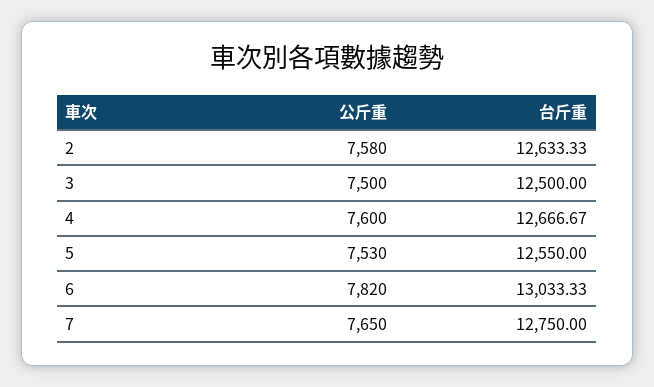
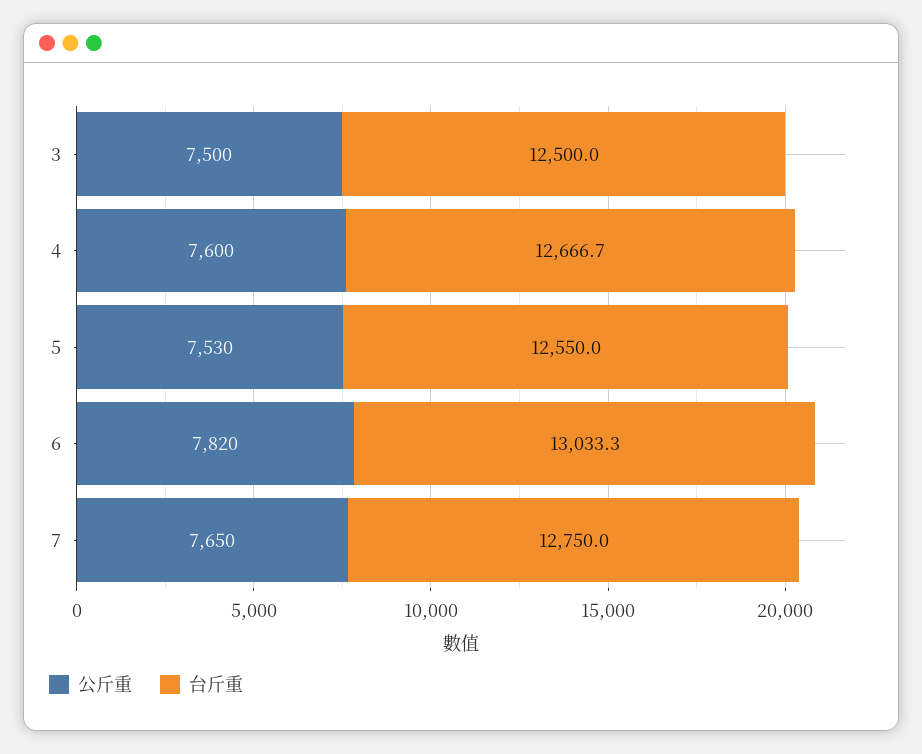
  {
    "公斤重": {
-     "2": 7580,
      "3": 7500,
      "4": 7600,
      "5": 7530,
      "6": 7820,
      "7": 7650
    },
    "台斤重": {
-     "2": 12633.33,
      "3": 12500,
      "4": 12666.67,
      "5": 12550,
      "6": 13033.33,
      "7": 12750
    }
  }

